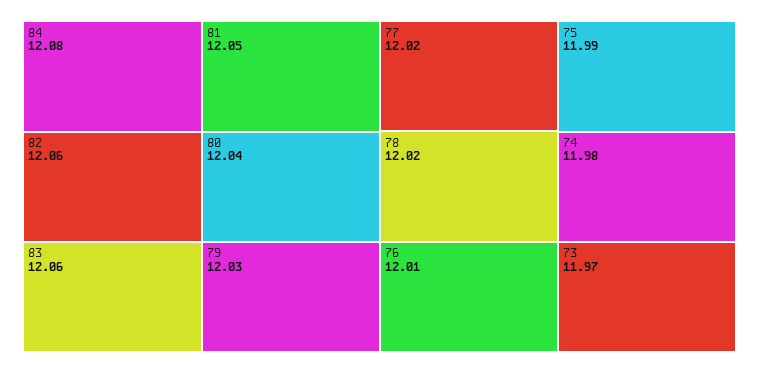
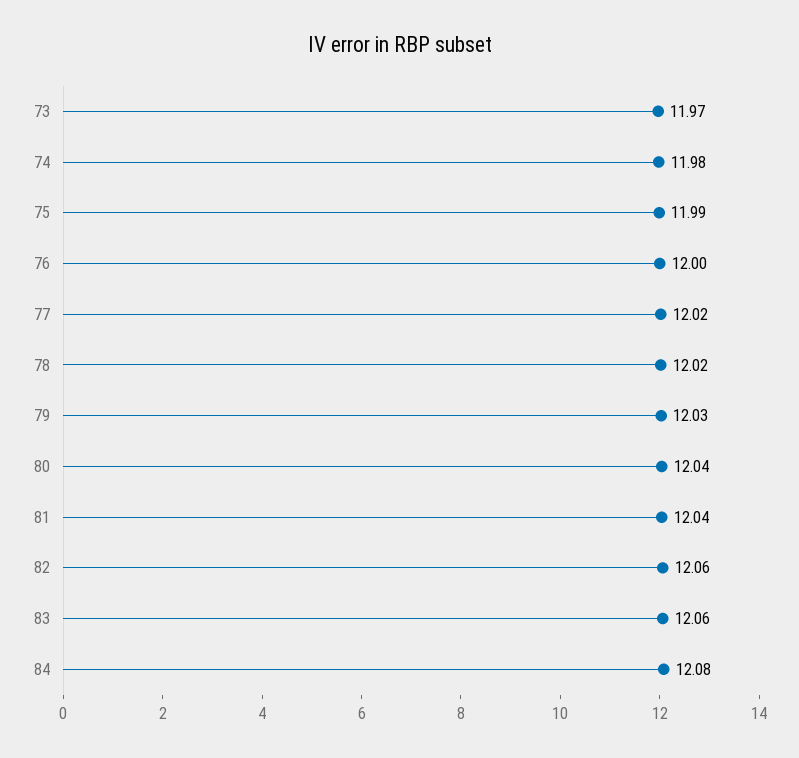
  {
    "84": 12.08,
    "82": 12.06,
    "83": 12.06,
-   "81": 12.05,
+   "81": 12.04,
    "80": 12.04,
    "79": 12.03,
    "77": 12.02,
    "78": 12.02,
-   "76": 12.01,
+   "76": 12,
    "75": 11.99,
    "74": 11.98,
    "73": 11.97
  }

